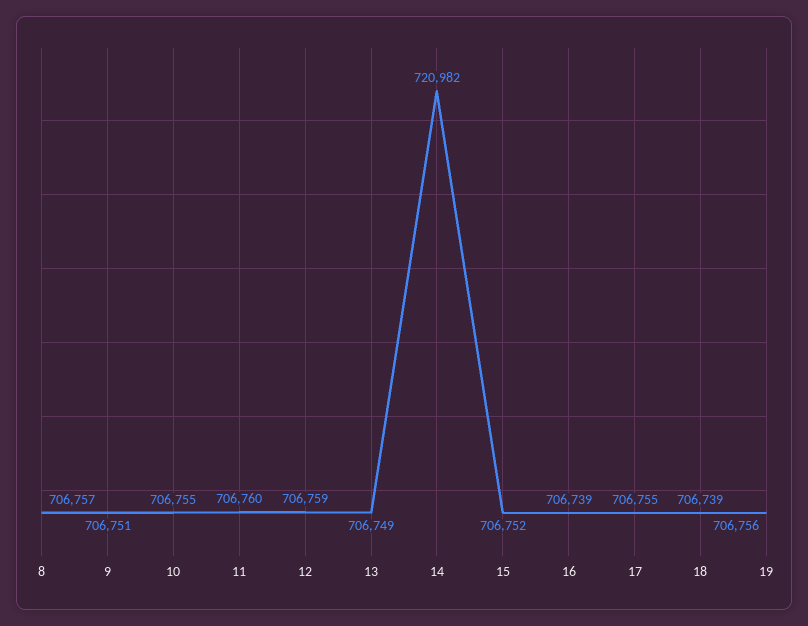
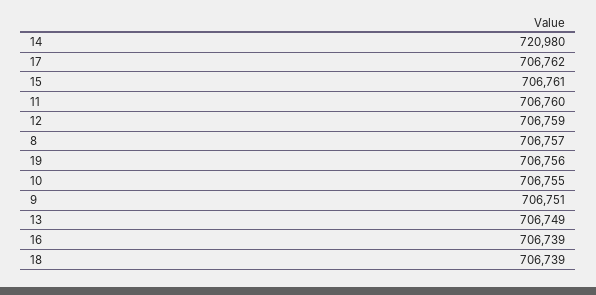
  {
    "8": 706757,
    "9": 706751,
    "10": 706755,
    "11": 706760,
    "12": 706759,
    "13": 706749,
-   "14": 720982,
+   "14": 720980,
-   "15": 706752,
+   "15": 706761,
    "16": 706739,
-   "17": 706755,
+   "17": 706762,
    "18": 706739,
    "19": 706756
  }

